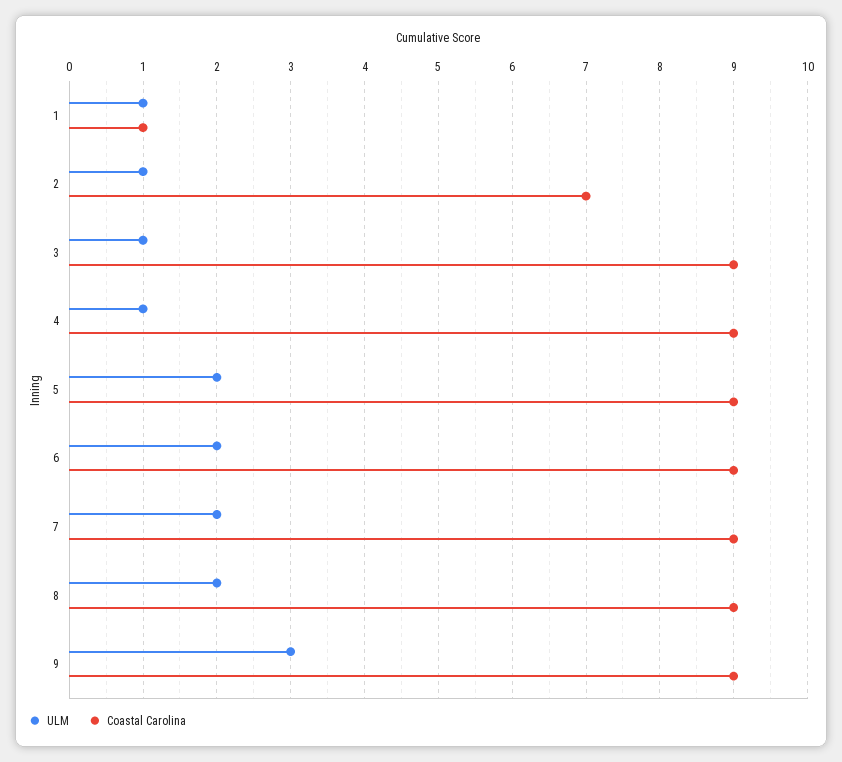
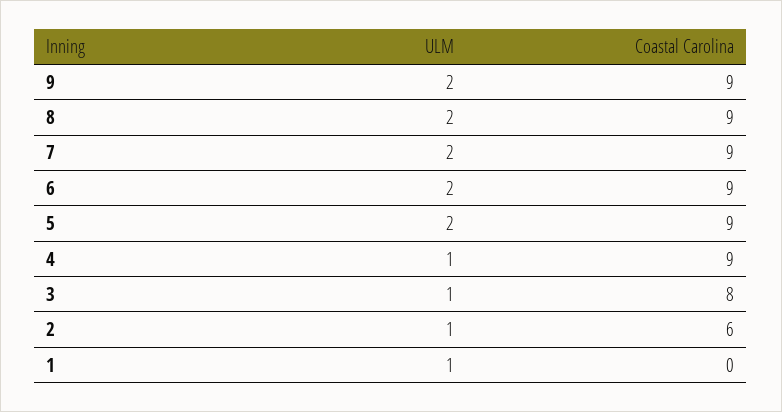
  {
    "ULM": {
      "1": 1,
      "2": 1,
      "3": 1,
      "4": 1,
      "5": 2,
      "6": 2,
      "7": 2,
      "8": 2,
-     "9": 3
+     "9": 2
    },
    "Coastal Carolina": {
-     "1": 1,
+     "1": 0,
-     "2": 7,
+     "2": 6,
-     "3": 9,
+     "3": 8,
      "4": 9,
      "5": 9,
      "6": 9,
      "7": 9,
      "8": 9,
      "9": 9
    }
  }

